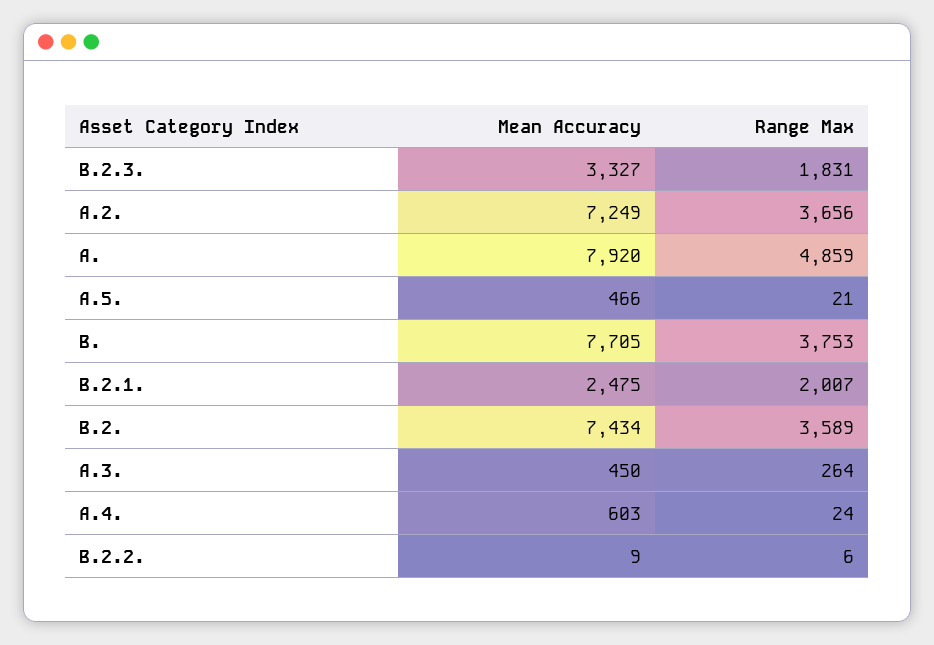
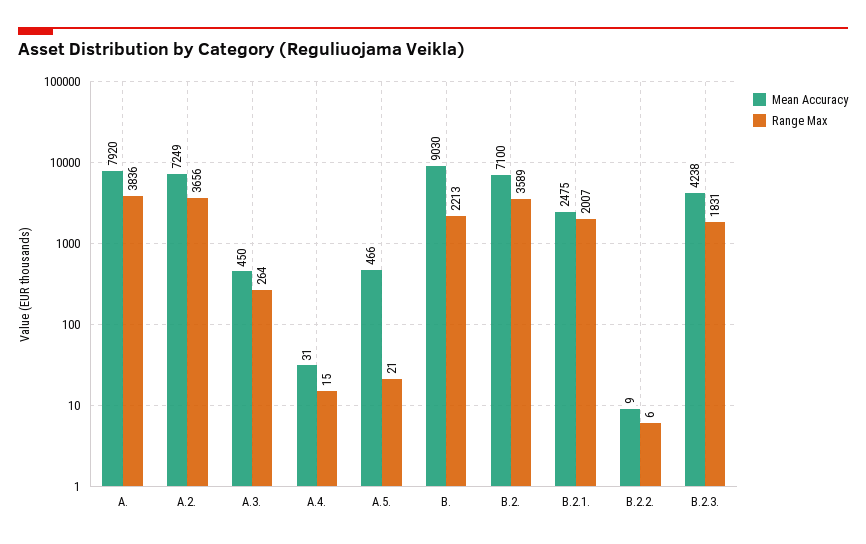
  {
    "Mean Accuracy": {
-     "B.2.3.": 3327,
+     "B.2.3.": 4238,
      "A.2.": 7249,
      "A.": 7920,
      "A.5.": 466,
-     "B.": 7705,
+     "B.": 9030,
      "B.2.1.": 2475,
-     "B.2.": 7434,
+     "B.2.": 7100,
      "A.3.": 450,
-     "A.4.": 603,
+     "A.4.": 31,
      "B.2.2.": 9
    },
    "Range Max": {
      "B.2.3.": 1831,
      "A.2.": 3656,
-     "A.": 4859,
+     "A.": 3836,
      "A.5.": 21,
-     "B.": 3753,
+     "B.": 2213,
      "B.2.1.": 2007,
      "B.2.": 3589,
      "A.3.": 264,
-     "A.4.": 24,
+     "A.4.": 15,
      "B.2.2.": 6
    }
  }

